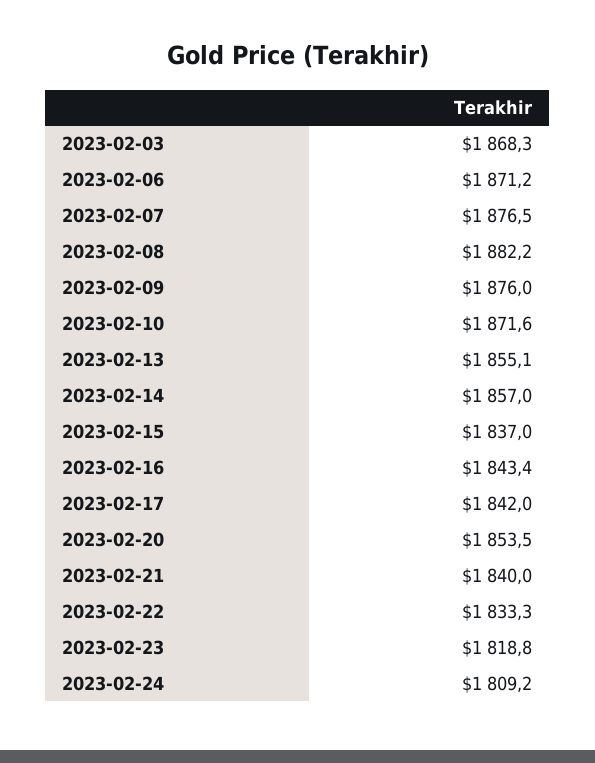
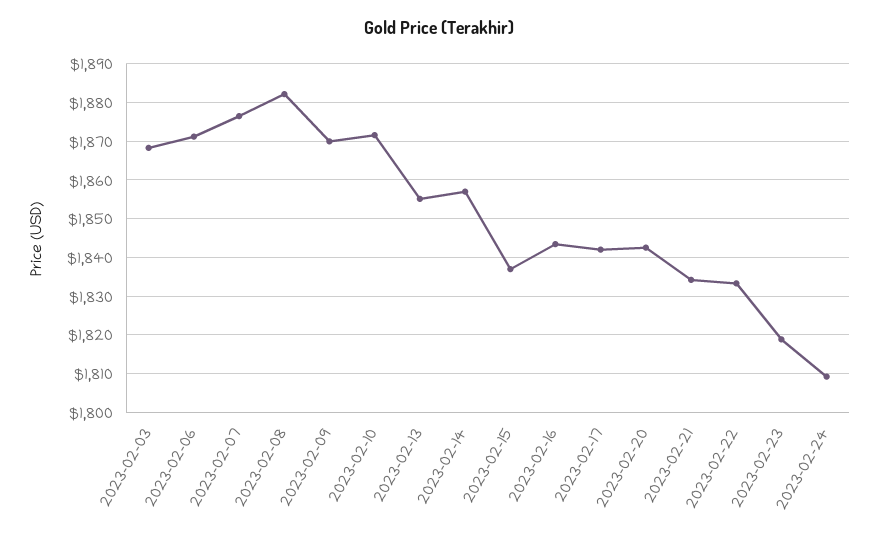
  {
    "2023-02-03": 1868.3,
    "2023-02-06": 1871.2,
    "2023-02-07": 1876.5,
    "2023-02-08": 1882.2,
-   "2023-02-09": 1876,
+   "2023-02-09": 1870,
    "2023-02-10": 1871.6,
    "2023-02-13": 1855.1,
    "2023-02-14": 1857,
    "2023-02-15": 1837,
    "2023-02-16": 1843.4,
    "2023-02-17": 1842,
-   "2023-02-20": 1853.5,
+   "2023-02-20": 1842,
-   "2023-02-21": 1840,
+   "2023-02-21": 1834,
    "2023-02-22": 1833.3,
    "2023-02-23": 1818.8,
    "2023-02-24": 1809.2
  }

